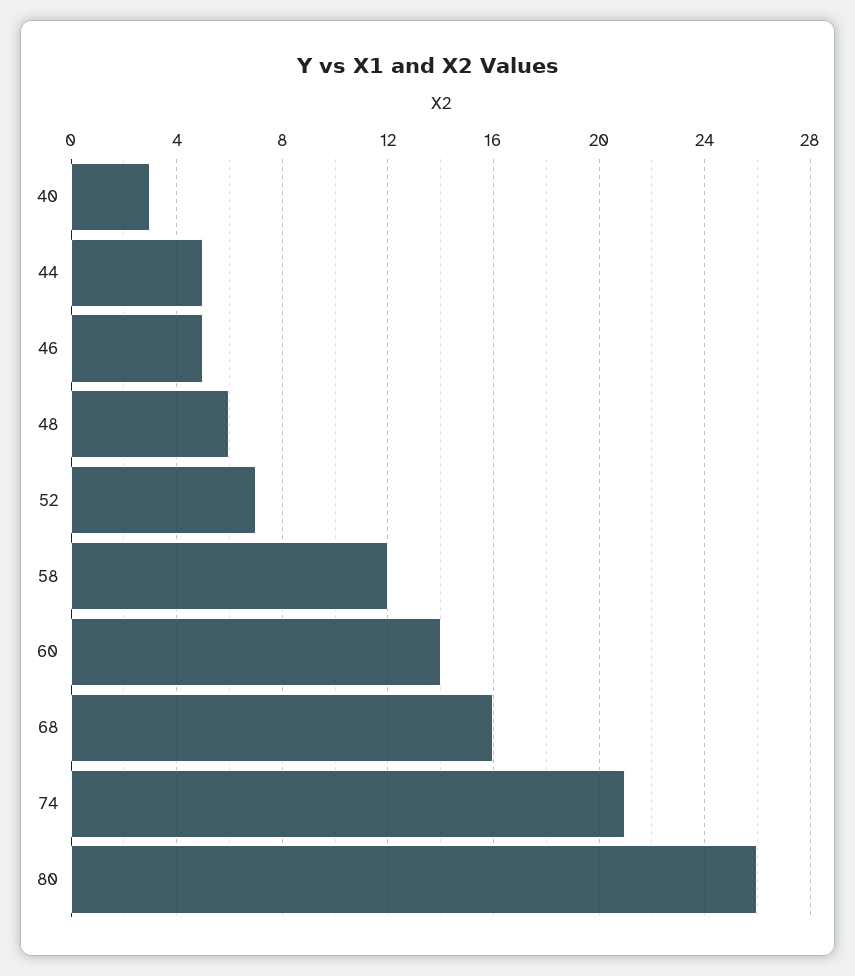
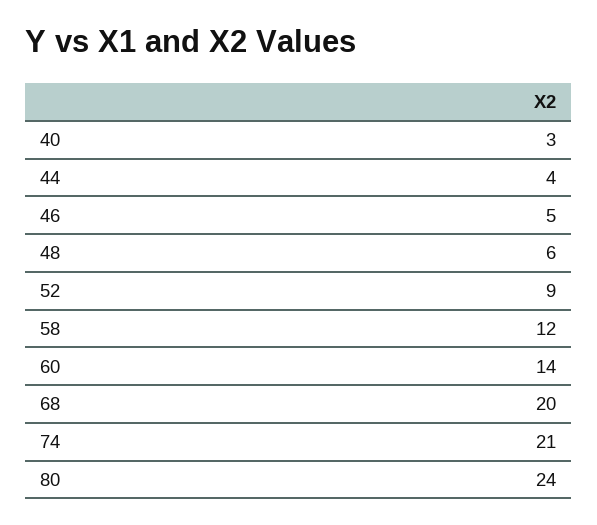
  {
    "40": 3,
-   "44": 5,
+   "44": 4,
    "46": 5,
    "48": 6,
-   "52": 7,
+   "52": 9,
    "58": 12,
    "60": 14,
-   "68": 16,
+   "68": 20,
    "74": 21,
-   "80": 26
+   "80": 24
  }

